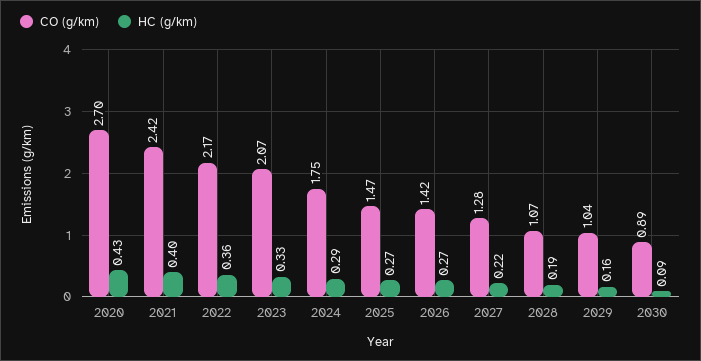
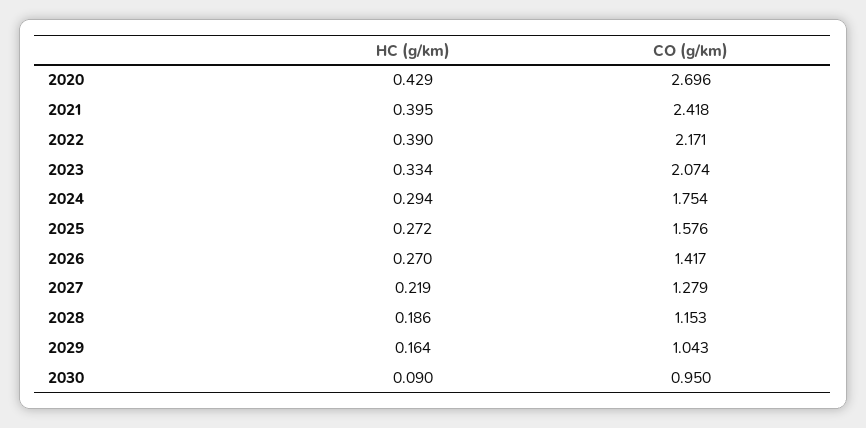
  {
    "CO (g/km)": {
      "2020": 2.696,
      "2021": 2.418,
      "2022": 2.171,
      "2023": 2.074,
      "2024": 1.754,
-     "2025": 1.47,
+     "2025": 1.576,
      "2026": 1.417,
      "2027": 1.279,
-     "2028": 1.07,
+     "2028": 1.153,
      "2029": 1.043,
-     "2030": 0.89
+     "2030": 0.95
    },
    "HC (g/km)": {
      "2020": 0.429,
      "2021": 0.395,
-     "2022": 0.36,
+     "2022": 0.39,
      "2023": 0.334,
      "2024": 0.294,
      "2025": 0.272,
      "2026": 0.27,
      "2027": 0.219,
      "2028": 0.186,
      "2029": 0.164,
      "2030": 0.09
    }
  }

